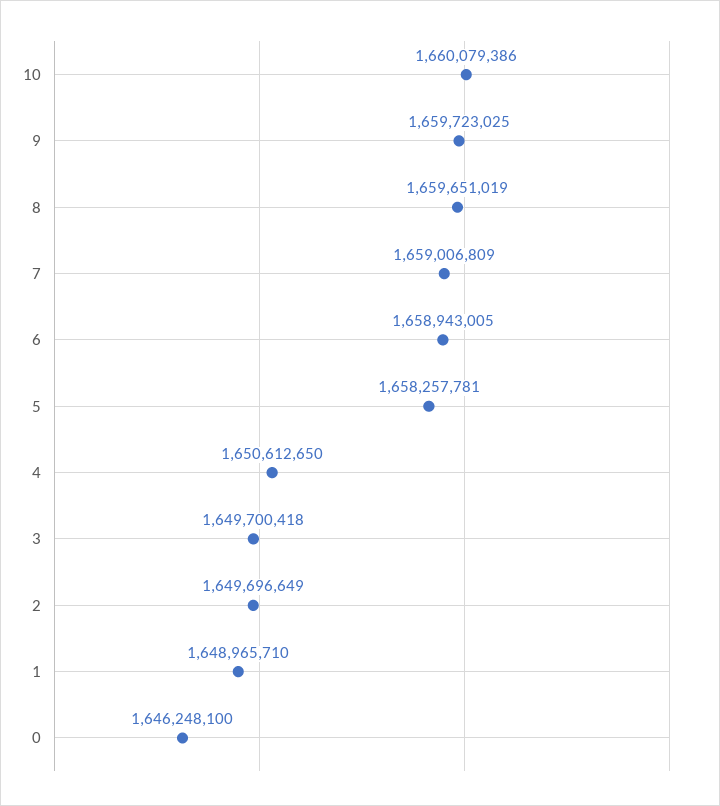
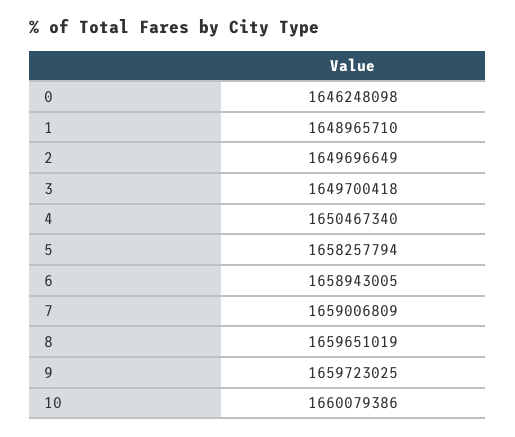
  {
    "10": 1660079386,
    "9": 1659723025,
    "8": 1659651019,
    "7": 1659006809,
    "6": 1658943005,
-   "5": 1658257781,
+   "5": 1658257794,
-   "4": 1650612650,
+   "4": 1650467340,
    "3": 1649700418,
    "2": 1649696649,
    "1": 1648965710,
-   "0": 1646248100
+   "0": 1646248098
  }

